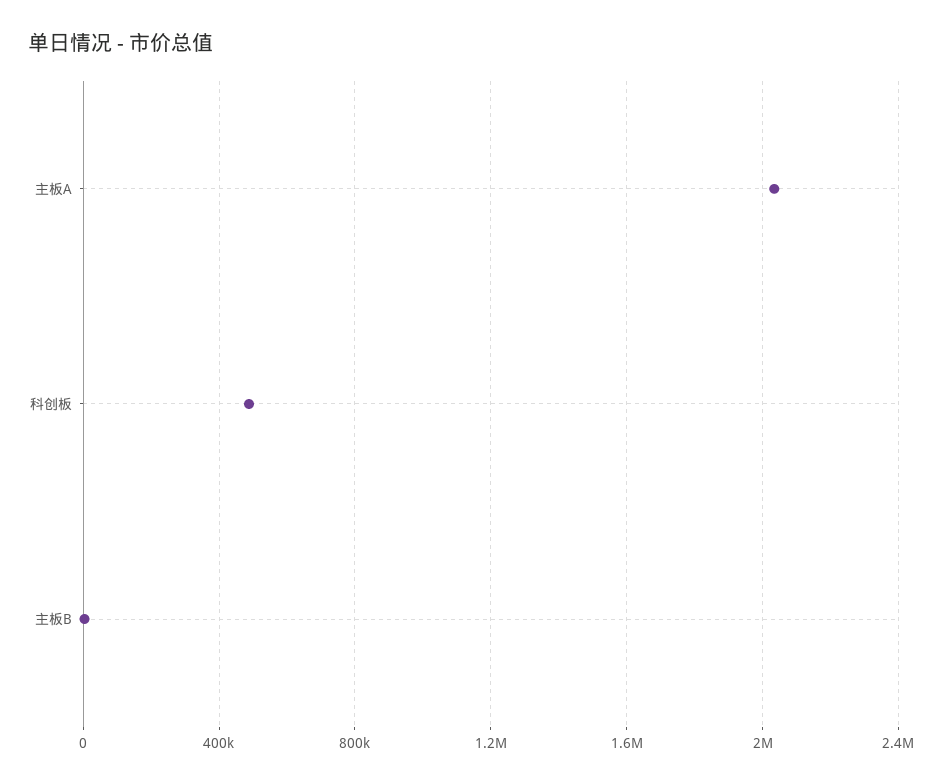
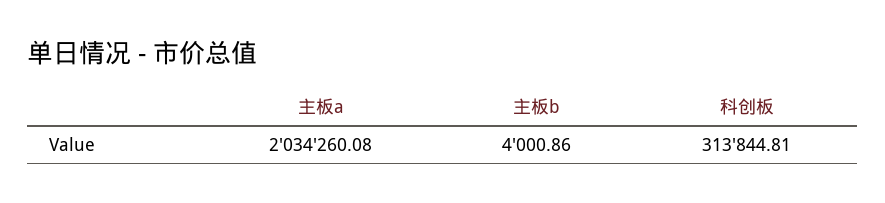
  {
    "主板A": 2034260.08,
-   "科创板": 500000,
+   "科创板": 313844.81,
    "主板B": 4000.86
  }

